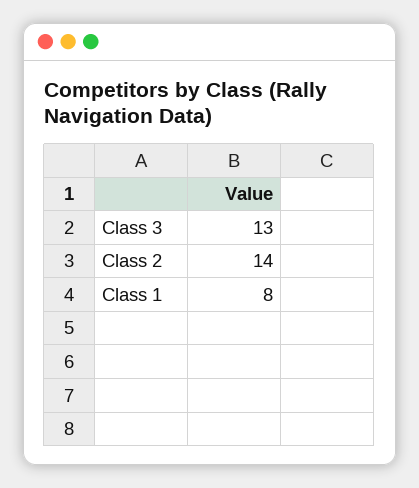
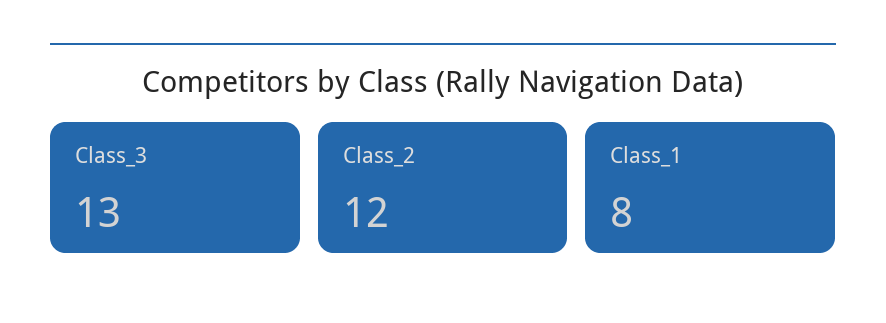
  {
    "Class 3": 13,
-   "Class 2": 14,
+   "Class 2": 12,
    "Class 1": 8
  }

